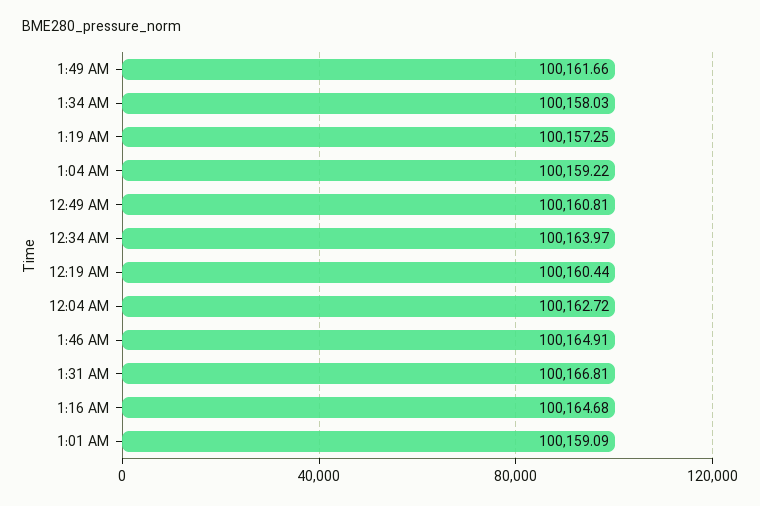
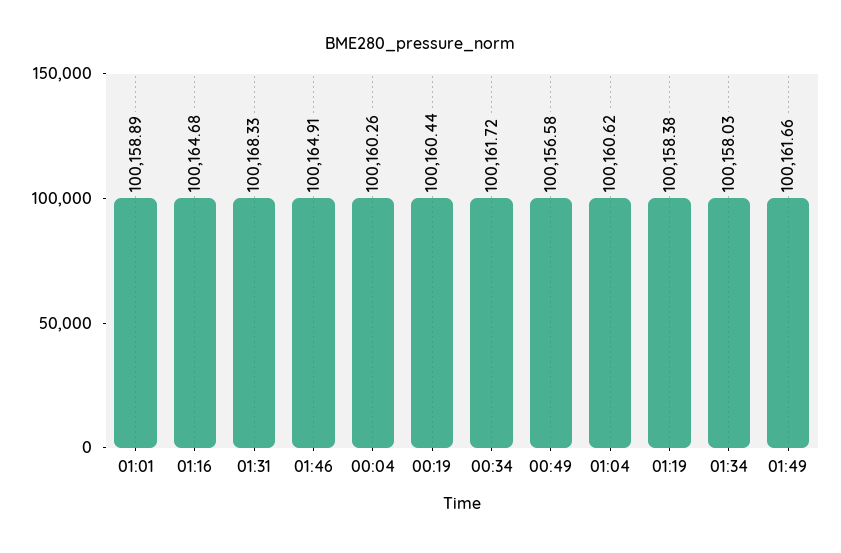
  {
    "1:49 AM": 100161.66,
    "1:34 AM": 100158.03,
-   "1:19 AM": 100157.25,
+   "1:19 AM": 100158.38,
-   "1:04 AM": 100159.22,
+   "1:04 AM": 100160.62,
-   "12:49 AM": 100160.81,
+   "12:49 AM": 100156.58,
-   "12:34 AM": 100163.97,
+   "12:34 AM": 100161.72,
    "12:19 AM": 100160.44,
-   "12:04 AM": 100162.72,
+   "12:04 AM": 100160.26,
    "1:46 AM": 100164.91,
-   "1:31 AM": 100166.81,
+   "1:31 AM": 100168.33,
    "1:16 AM": 100164.68,
-   "1:01 AM": 100159.09
+   "1:01 AM": 100158.89
  }

